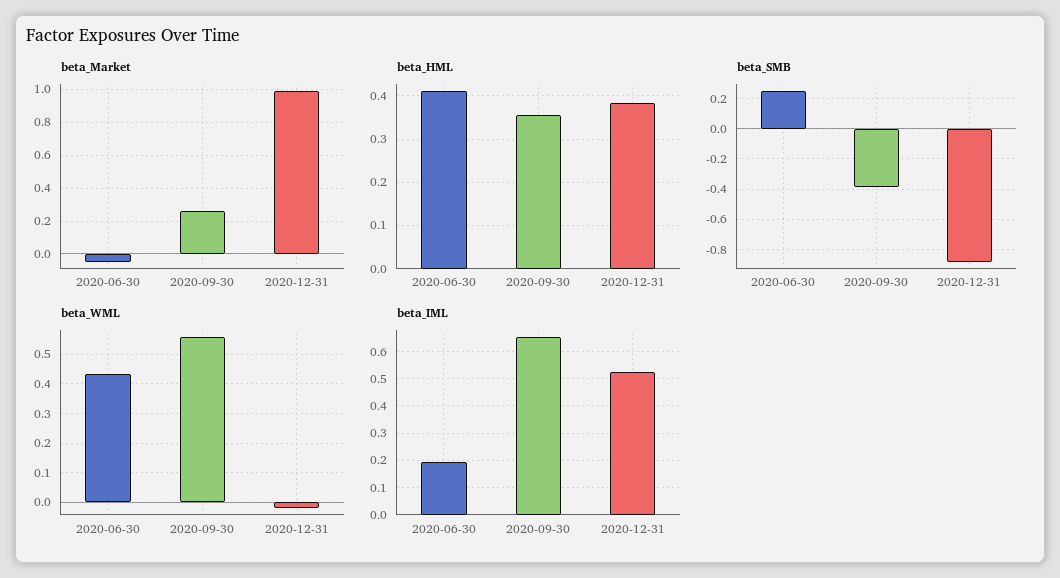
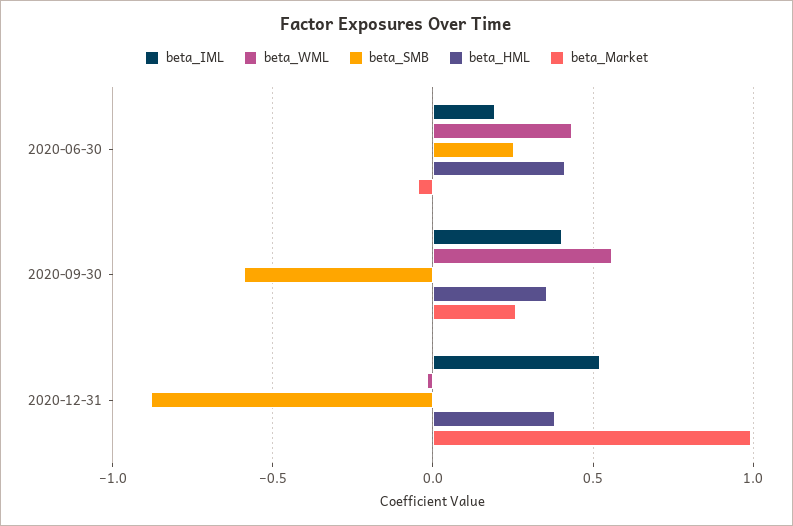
  {
    "beta_Market": {
      "2020-06-30": -0.05,
      "2020-09-30": 0.25,
      "2020-12-31": 1
    },
    "beta_HML": {
      "2020-06-30": 0.42,
      "2020-09-30": 0.36,
      "2020-12-31": 0.38
    },
    "beta_SMB": {
      "2020-06-30": 0.25,
-     "2020-09-30": -0.4,
+     "2020-09-30": -0.6,
      "2020-12-31": -0.9
    },
    "beta_WML": {
      "2020-06-30": 0.425,
      "2020-09-30": 0.55,
      "2020-12-31": -0.025
    },
    "beta_IML": {
      "2020-06-30": 0.2,
-     "2020-09-30": 0.65,
+     "2020-09-30": 0.4,
      "2020-12-31": 0.525
    }
  }

